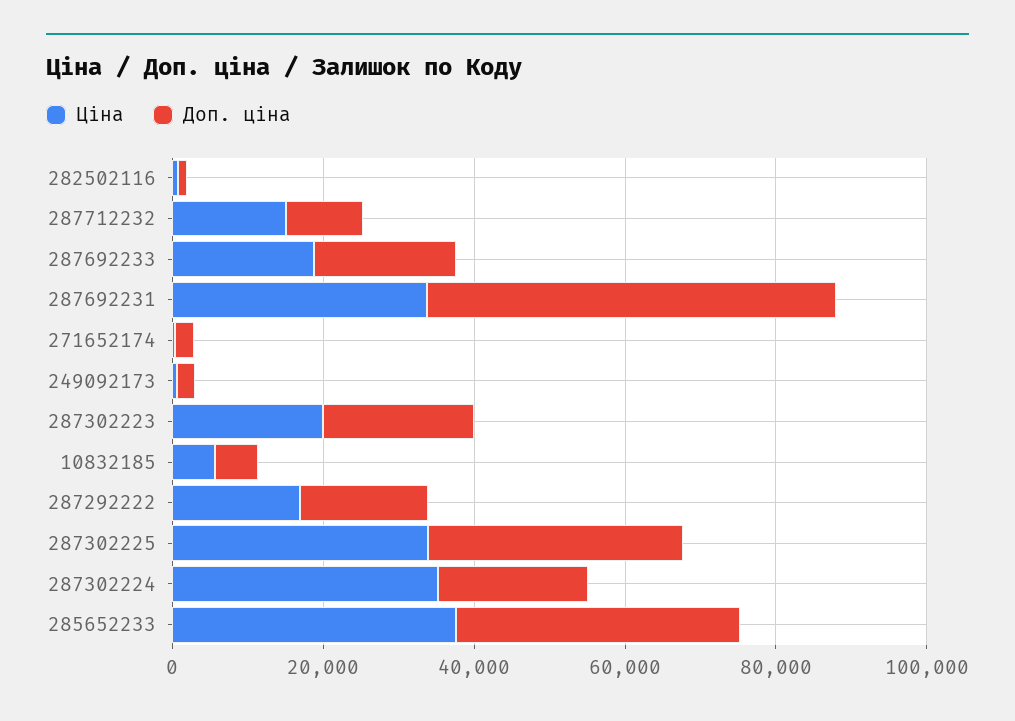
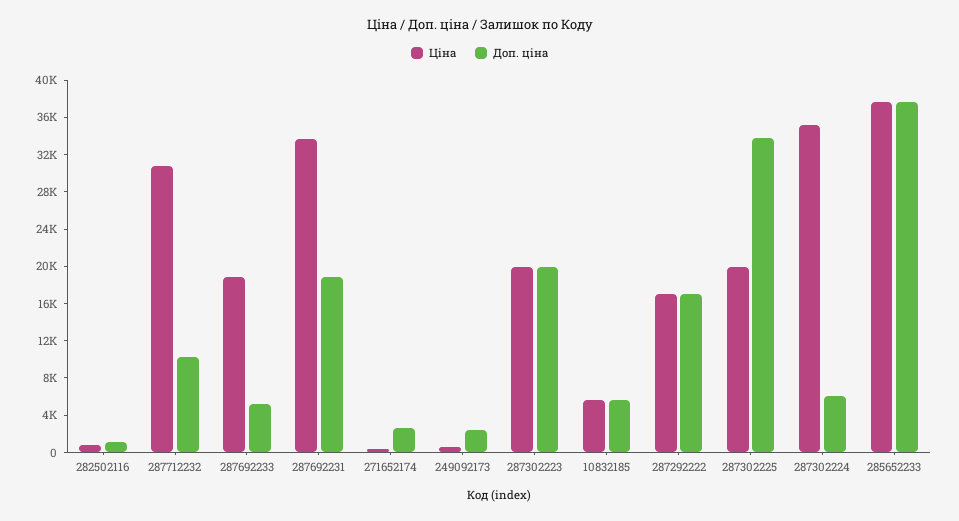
  {
    "Ціна": {
      "282502116": 1000,
-     "287712232": 15000,
+     "287712232": 31000,
      "287692233": 19000,
      "287692231": 34000,
      "271652174": 0,
      "249092173": 1000,
      "287302223": 20000,
      "10832185": 6000,
      "287292222": 17000,
-     "287302225": 35000,
+     "287302225": 20000,
      "287302224": 35000,
      "285652233": 38000
    },
    "Доп. ціна": {
      "282502116": 1000,
      "287712232": 10000,
-     "287692233": 20000,
+     "287692233": 5000,
-     "287692231": 55000,
+     "287692231": 19000,
      "271652174": 3000,
      "249092173": 2000,
      "287302223": 20000,
      "10832185": 6000,
      "287292222": 17000,
      "287302225": 34000,
-     "287302224": 20000,
+     "287302224": 6000,
      "285652233": 38000
    }
  }

